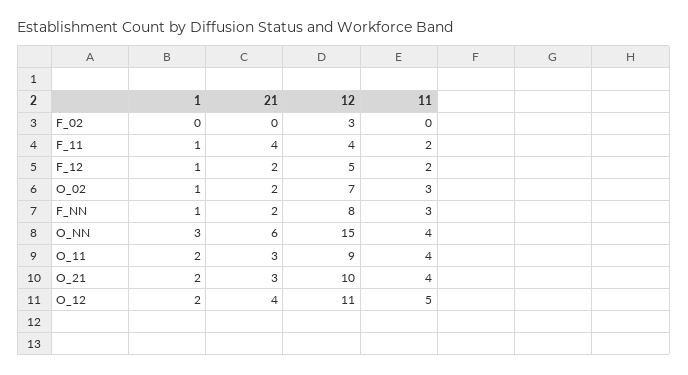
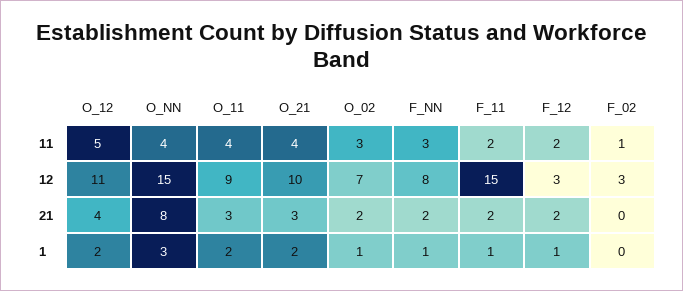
  {
    "1": {
      "F_02": 0,
      "F_11": 1,
      "F_12": 1,
      "O_02": 1,
      "F_NN": 1,
      "O_NN": 3,
      "O_11": 2,
      "O_21": 2,
      "O_12": 2
    },
    "21": {
      "F_02": 0,
-     "F_11": 4,
+     "F_11": 2,
      "F_12": 2,
      "O_02": 2,
      "F_NN": 2,
-     "O_NN": 6,
+     "O_NN": 8,
      "O_11": 3,
      "O_21": 3,
      "O_12": 4
    },
    "12": {
      "F_02": 3,
-     "F_11": 4,
+     "F_11": 15,
-     "F_12": 5,
+     "F_12": 3,
      "O_02": 7,
      "F_NN": 8,
      "O_NN": 15,
      "O_11": 9,
      "O_21": 10,
      "O_12": 11
    },
    "11": {
-     "F_02": 0,
+     "F_02": 1,
      "F_11": 2,
      "F_12": 2,
      "O_02": 3,
      "F_NN": 3,
      "O_NN": 4,
      "O_11": 4,
      "O_21": 4,
      "O_12": 5
    }
  }

